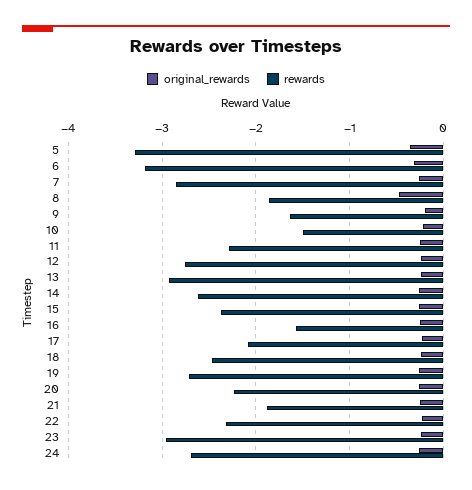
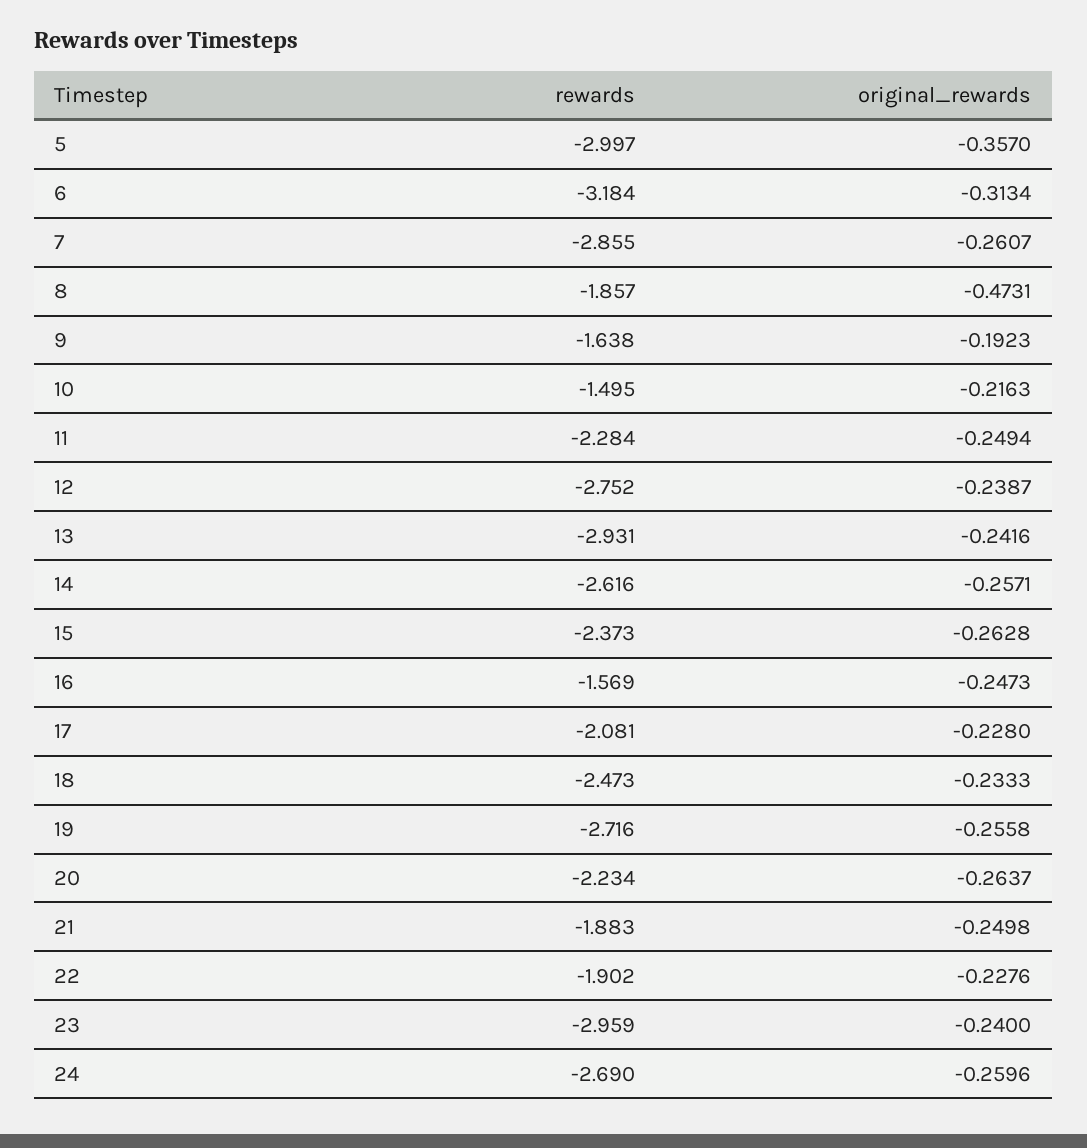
  {
    "original_rewards": {
      "5": -0.357,
      "6": -0.3134,
      "7": -0.2607,
      "8": -0.4731,
      "9": -0.1923,
      "10": -0.2163,
      "11": -0.2494,
      "12": -0.2387,
      "13": -0.2416,
      "14": -0.2571,
      "15": -0.2628,
      "16": -0.2473,
      "17": -0.228,
      "18": -0.2333,
      "19": -0.2558,
      "20": -0.2637,
      "21": -0.2498,
      "22": -0.2276,
      "23": -0.24,
      "24": -0.2596
    },
    "rewards": {
-     "5": -3.3,
+     "5": -2.997,
      "6": -3.184,
      "7": -2.855,
      "8": -1.857,
      "9": -1.638,
      "10": -1.495,
      "11": -2.284,
      "12": -2.752,
      "13": -2.931,
      "14": -2.616,
      "15": -2.373,
      "16": -1.569,
      "17": -2.081,
      "18": -2.473,
      "19": -2.716,
      "20": -2.234,
      "21": -1.883,
-     "22": -2.3,
+     "22": -1.902,
      "23": -2.959,
      "24": -2.69
    }
  }

